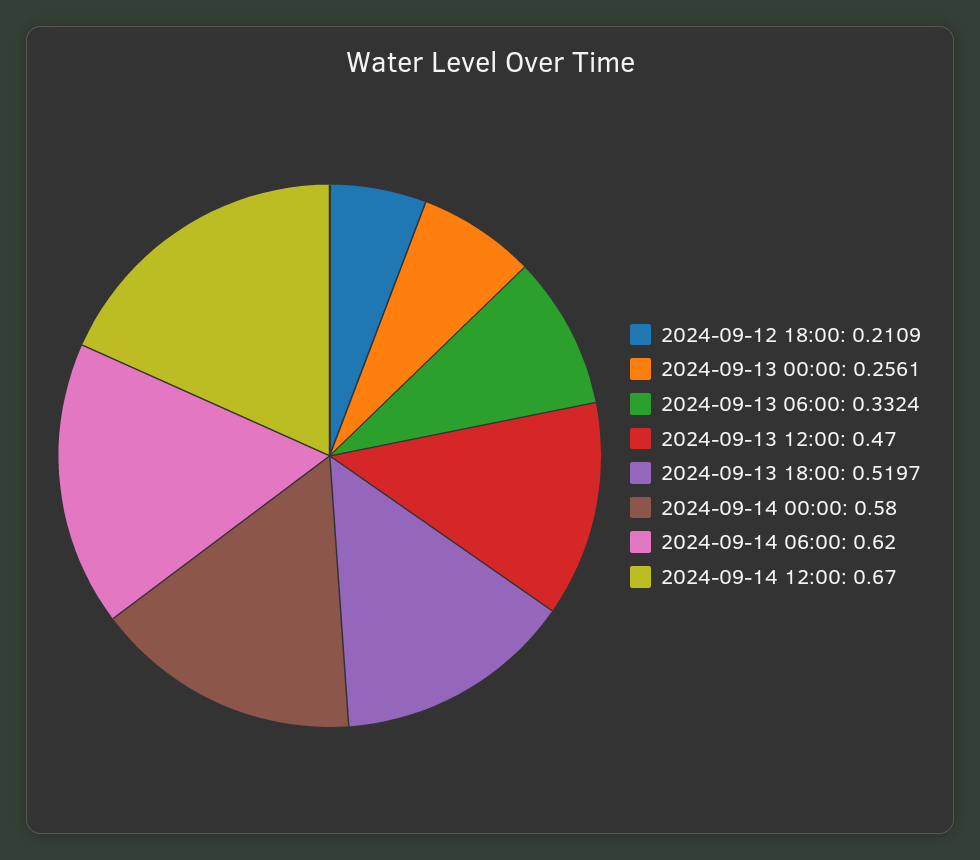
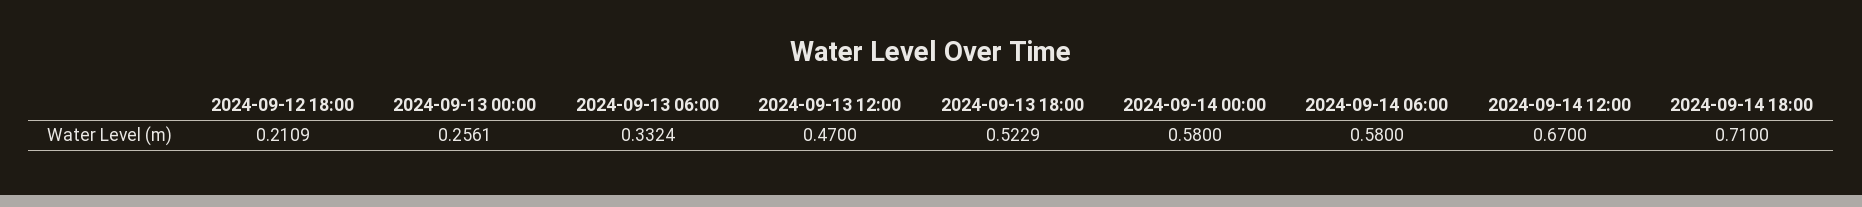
  {
    "2024-09-12 18:00": 0.2109,
    "2024-09-13 00:00": 0.2561,
    "2024-09-13 06:00": 0.3324,
    "2024-09-13 12:00": 0.47,
-   "2024-09-13 18:00": 0.5197,
+   "2024-09-13 18:00": 0.5229,
    "2024-09-14 00:00": 0.58,
-   "2024-09-14 06:00": 0.62,
+   "2024-09-14 06:00": 0.58,
-   "2024-09-14 12:00": 0.67
+   "2024-09-14 12:00": 0.67,
+   "2024-09-14 18:00": 0.71
  }

